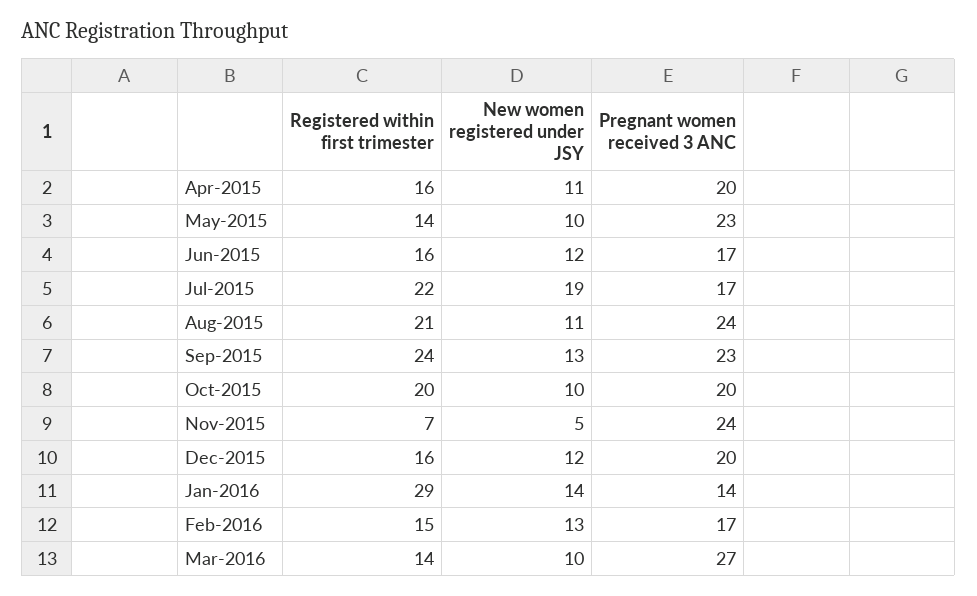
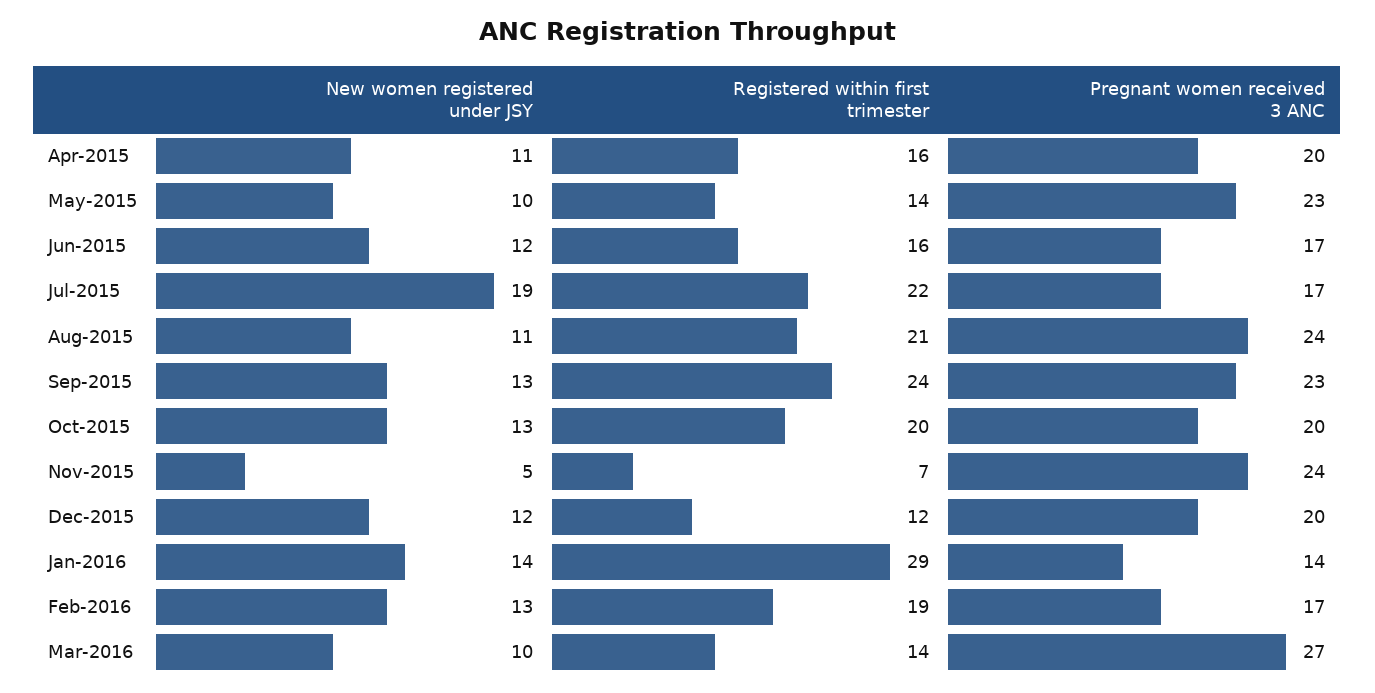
  {
    "Registered within first trimester": {
      "Apr-2015": 16,
      "May-2015": 14,
      "Jun-2015": 16,
      "Jul-2015": 22,
      "Aug-2015": 21,
      "Sep-2015": 24,
      "Oct-2015": 20,
      "Nov-2015": 7,
-     "Dec-2015": 16,
+     "Dec-2015": 12,
      "Jan-2016": 29,
-     "Feb-2016": 15,
+     "Feb-2016": 19,
      "Mar-2016": 14
    },
    "New women registered under JSY": {
      "Apr-2015": 11,
      "May-2015": 10,
      "Jun-2015": 12,
      "Jul-2015": 19,
      "Aug-2015": 11,
      "Sep-2015": 13,
-     "Oct-2015": 10,
+     "Oct-2015": 13,
      "Nov-2015": 5,
      "Dec-2015": 12,
      "Jan-2016": 14,
      "Feb-2016": 13,
      "Mar-2016": 10
    },
    "Pregnant women received 3 ANC": {
      "Apr-2015": 20,
      "May-2015": 23,
      "Jun-2015": 17,
      "Jul-2015": 17,
      "Aug-2015": 24,
      "Sep-2015": 23,
      "Oct-2015": 20,
      "Nov-2015": 24,
      "Dec-2015": 20,
      "Jan-2016": 14,
      "Feb-2016": 17,
      "Mar-2016": 27
    }
  }

